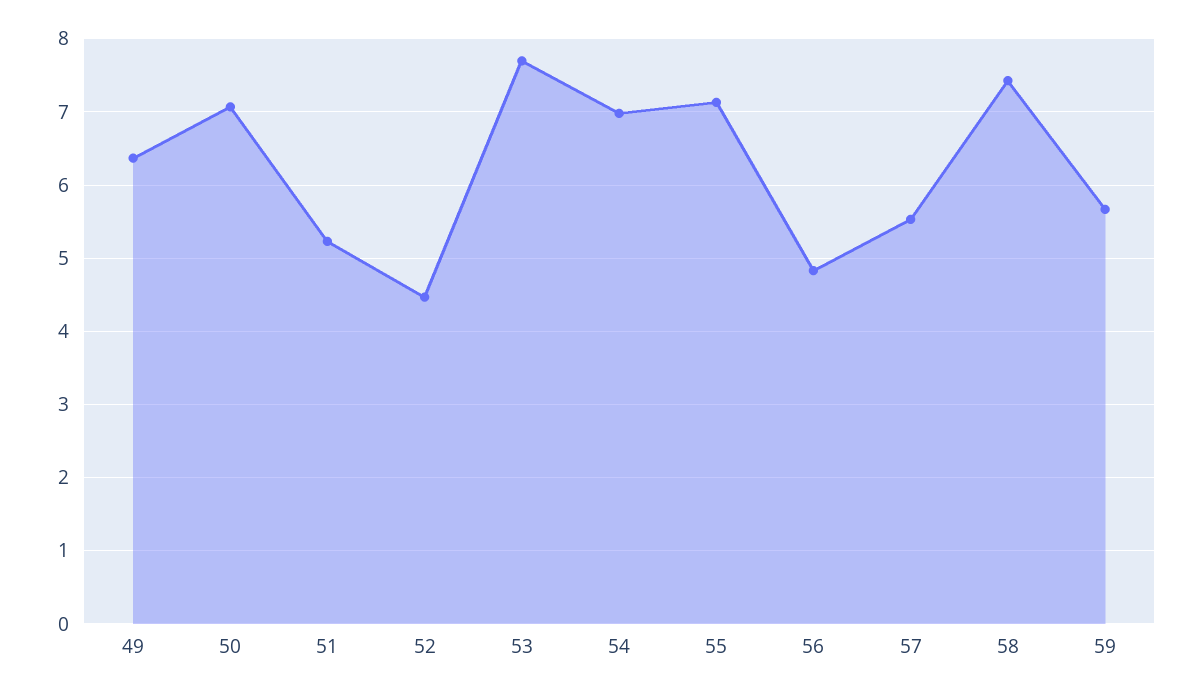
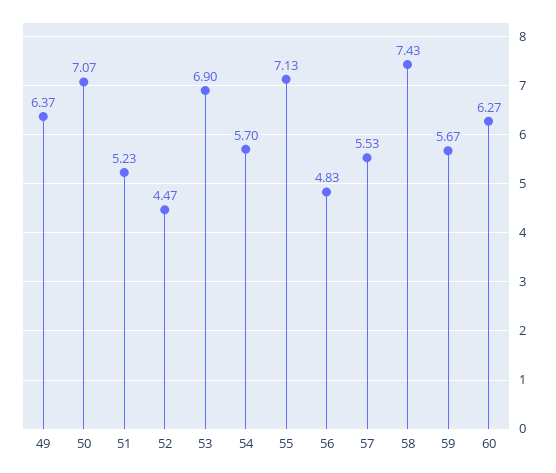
  {
    "49": 6.37,
    "50": 7.07,
    "51": 5.23,
    "52": 4.47,
-   "53": 7.7,
+   "53": 6.9,
-   "54": 7,
+   "54": 5.7,
    "55": 7.13,
    "56": 4.83,
    "57": 5.53,
    "58": 7.43,
-   "59": 5.67
+   "59": 5.67,
+   "60": 6.27
  }

